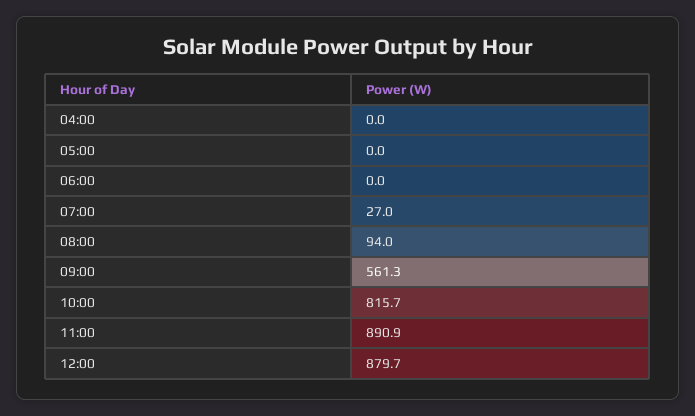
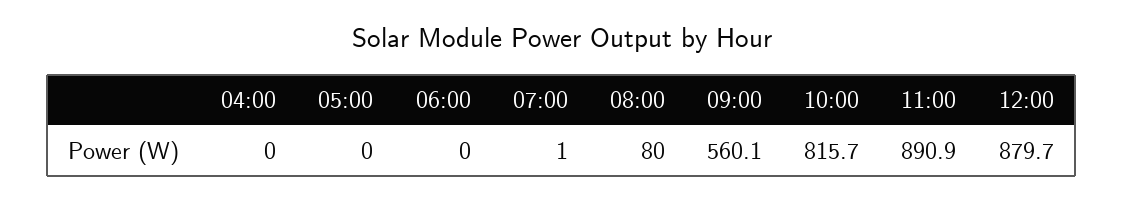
  {
    "04:00": 0,
    "05:00": 0,
    "06:00": 0,
-   "07:00": 27,
+   "07:00": 1,
-   "08:00": 94,
+   "08:00": 80,
-   "09:00": 561.3,
+   "09:00": 560.1,
    "10:00": 815.7,
    "11:00": 890.9,
    "12:00": 879.7
  }

